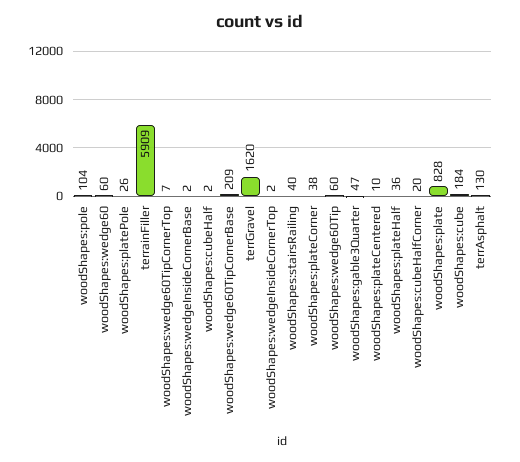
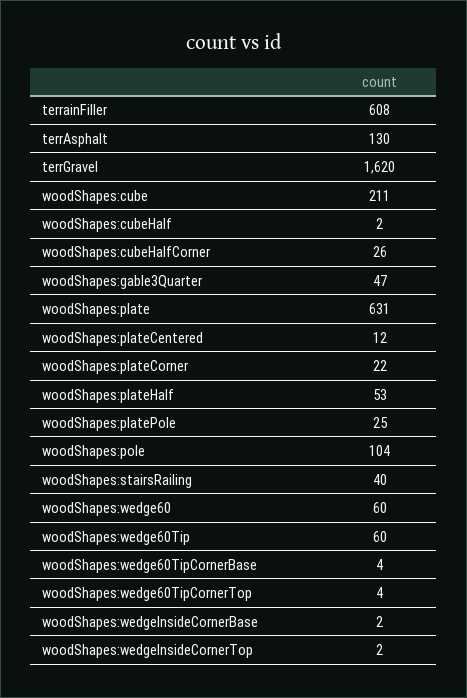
  {
    "woodShapes:pole": 104,
    "woodShapes:wedge60": 60,
-   "woodShapes:platePole": 26,
+   "woodShapes:platePole": 25,
-   "terrainFiller": 5909,
+   "terrainFiller": 608,
-   "woodShapes:wedge60TipCornerTop": 7,
+   "woodShapes:wedge60TipCornerTop": 4,
    "woodShapes:wedgeInsideCornerBase": 2,
    "woodShapes:cubeHalf": 2,
-   "woodShapes:wedge60TipCornerBase": 209,
+   "woodShapes:wedge60TipCornerBase": 4,
    "terrGravel": 1620,
    "woodShapes:wedgeInsideCornerTop": 2,
    "woodShapes:stairsRailing": 40,
-   "woodShapes:plateCorner": 38,
+   "woodShapes:plateCorner": 22,
    "woodShapes:wedge60Tip": 60,
    "woodShapes:gable3Quarter": 47,
-   "woodShapes:plateCentered": 10,
+   "woodShapes:plateCentered": 12,
-   "woodShapes:plateHalf": 36,
+   "woodShapes:plateHalf": 53,
-   "woodShapes:cubeHalfCorner": 20,
+   "woodShapes:cubeHalfCorner": 26,
-   "woodShapes:plate": 828,
+   "woodShapes:plate": 631,
-   "woodShapes:cube": 184,
+   "woodShapes:cube": 211,
    "terrAsphalt": 130
  }

